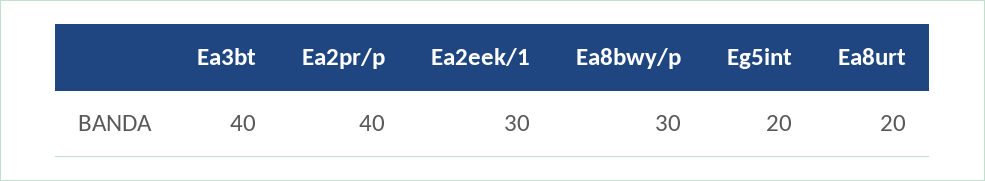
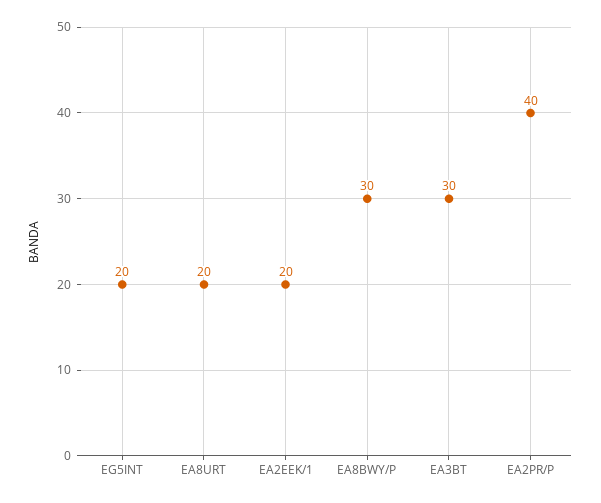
  {
-   "Ea3bt": 40,
+   "Ea3bt": 30,
    "Ea2pr/p": 40,
-   "Ea2eek/1": 30,
+   "Ea2eek/1": 20,
    "Ea8bwy/p": 30,
    "Eg5int": 20,
    "Ea8urt": 20
  }

